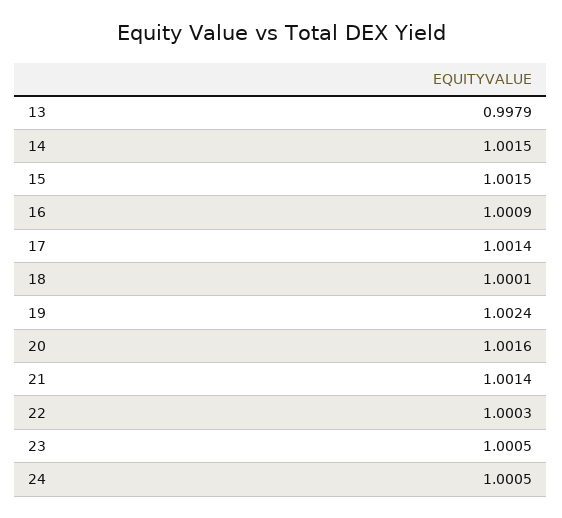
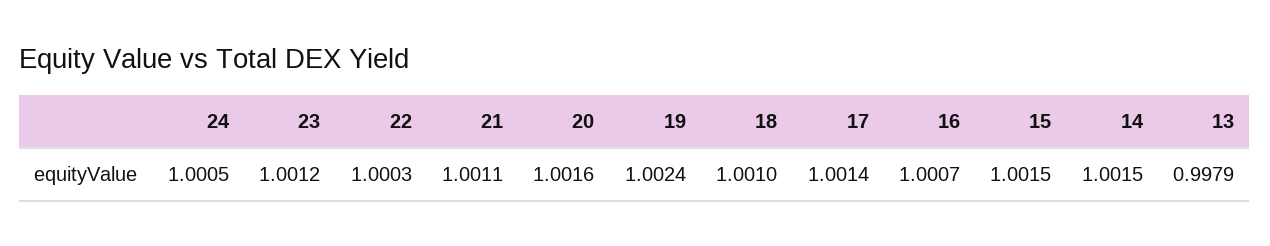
  {
    "13": 0.9979,
    "14": 1.0015,
    "15": 1.0015,
-   "16": 1.0009,
+   "16": 1.0007,
    "17": 1.0014,
-   "18": 1.0001,
+   "18": 1.001,
    "19": 1.0024,
    "20": 1.0016,
-   "21": 1.0014,
+   "21": 1.0011,
    "22": 1.0003,
-   "23": 1.0005,
+   "23": 1.0012,
    "24": 1.0005
  }

